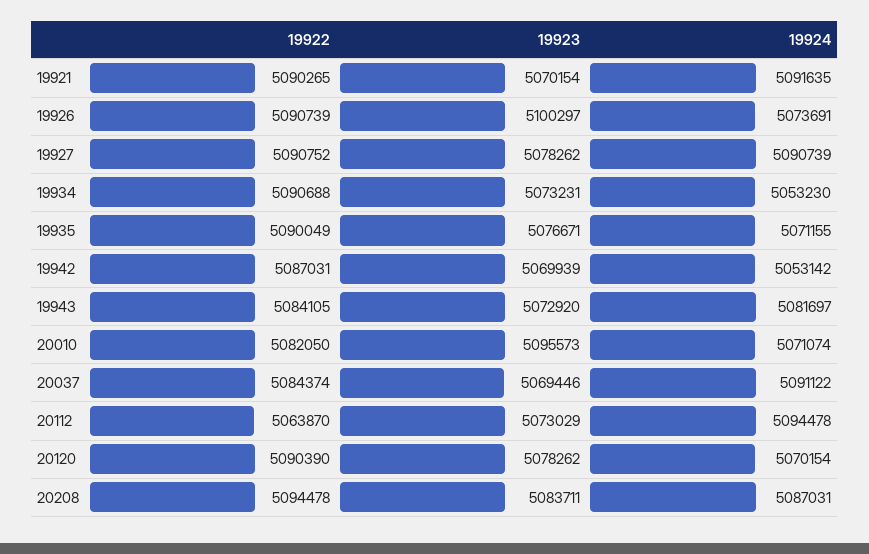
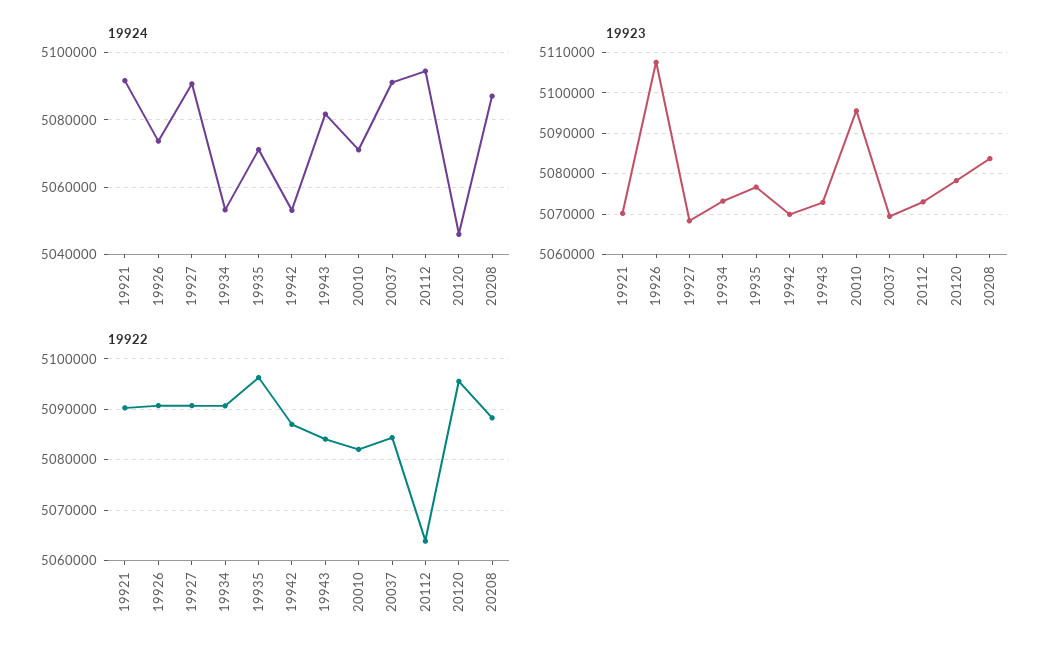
  {
    "19922": {
      "19921": 5090265,
      "19926": 5090739,
      "19927": 5090752,
      "19934": 5090688,
-     "19935": 5090049,
+     "19935": 5096000,
      "19942": 5087031,
      "19943": 5084105,
      "20010": 5082050,
      "20037": 5084374,
      "20112": 5063870,
-     "20120": 5090390,
+     "20120": 5096000,
-     "20208": 5094478
+     "20208": 5088000
    },
    "19923": {
      "19921": 5070154,
-     "19926": 5100297,
+     "19926": 5108000,
-     "19927": 5078262,
+     "19927": 5068000,
      "19934": 5073231,
      "19935": 5076671,
      "19942": 5069939,
      "19943": 5072920,
      "20010": 5095573,
      "20037": 5069446,
      "20112": 5073029,
      "20120": 5078262,
      "20208": 5083711
    },
    "19924": {
      "19921": 5091635,
      "19926": 5073691,
      "19927": 5090739,
      "19934": 5053230,
      "19935": 5071155,
      "19942": 5053142,
      "19943": 5081697,
      "20010": 5071074,
      "20037": 5091122,
      "20112": 5094478,
-     "20120": 5070154,
+     "20120": 5046000,
      "20208": 5087031
    }
  }

